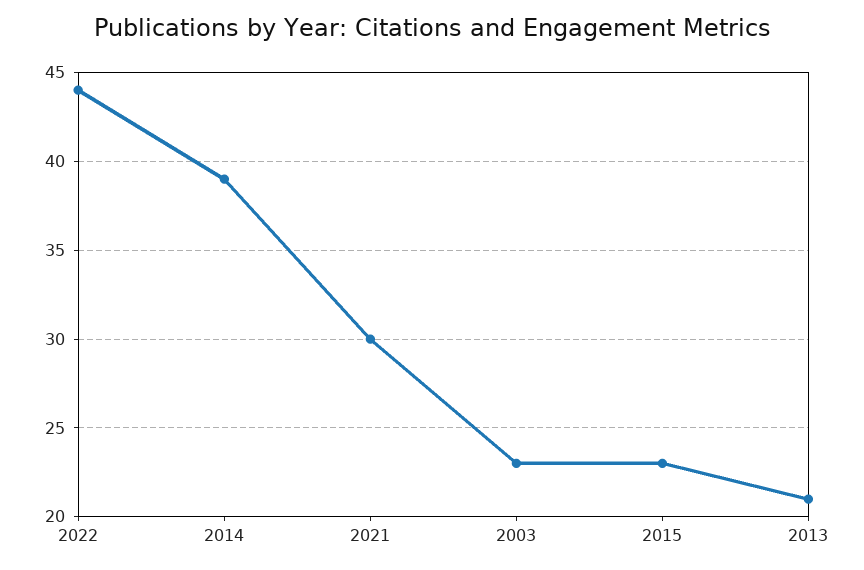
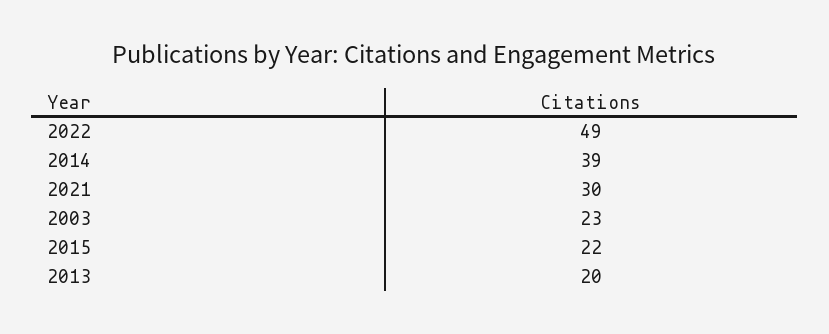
  {
-   "2022": 44,
+   "2022": 49,
    "2014": 39,
    "2021": 30,
    "2003": 23,
-   "2015": 23,
+   "2015": 22,
-   "2013": 21
+   "2013": 20
  }

